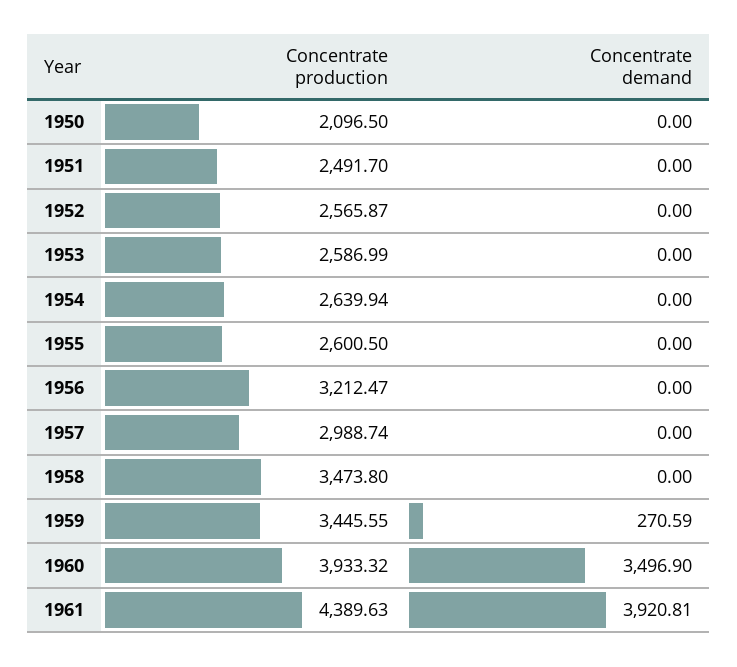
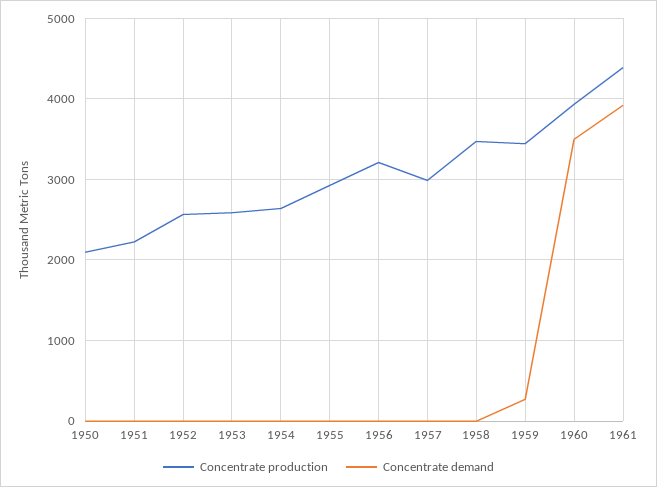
  {
    "Concentrate production": {
      "1950": 2096.5,
-     "1951": 2491.7,
+     "1951": 2200,
      "1952": 2565.87,
      "1953": 2586.99,
      "1954": 2639.94,
-     "1955": 2600.5,
+     "1955": 2900,
      "1956": 3212.47,
      "1957": 2988.74,
      "1958": 3473.8,
      "1959": 3445.55,
      "1960": 3933.32,
      "1961": 4389.63
    },
    "Concentrate demand": {
      "1950": 0,
      "1951": 0,
      "1952": 0,
      "1953": 0,
      "1954": 0,
      "1955": 0,
      "1956": 0,
      "1957": 0,
      "1958": 0,
      "1959": 270.59,
      "1960": 3496.9,
      "1961": 3920.81
    }
  }

